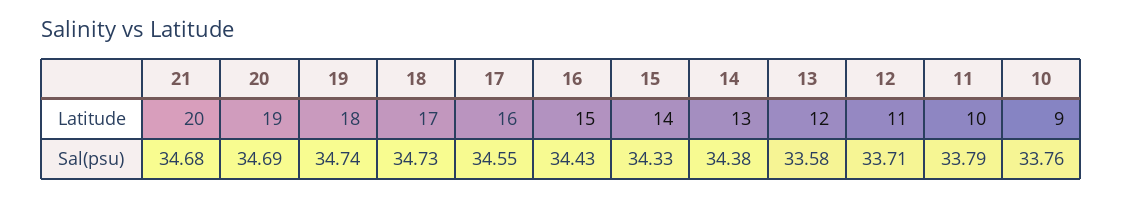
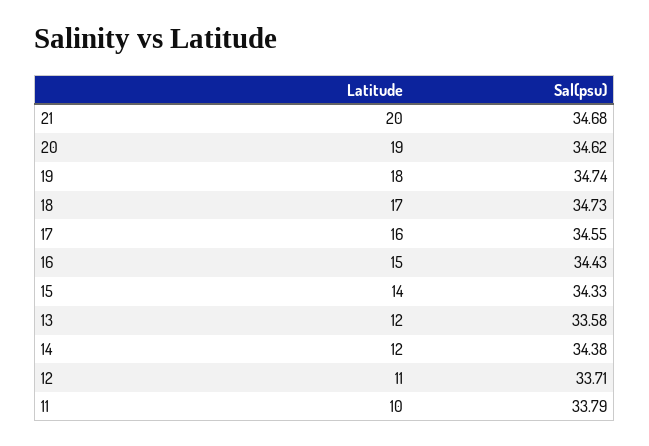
  {
    "21": {
      "Latitude": 20,
      "Sal(psu)": 34.68
    },
    "20": {
      "Latitude": 19,
-     "Sal(psu)": 34.69
+     "Sal(psu)": 34.62
    },
    "19": {
      "Latitude": 18,
      "Sal(psu)": 34.74
    },
    "18": {
      "Latitude": 17,
      "Sal(psu)": 34.73
    },
    "17": {
      "Latitude": 16,
      "Sal(psu)": 34.55
    },
    "16": {
      "Latitude": 15,
      "Sal(psu)": 34.43
    },
    "15": {
      "Latitude": 14,
      "Sal(psu)": 34.33
    },
    "14": {
-     "Latitude": 13,
+     "Latitude": 12,
      "Sal(psu)": 34.38
    },
    "13": {
      "Latitude": 12,
      "Sal(psu)": 33.58
    },
    "12": {
      "Latitude": 11,
      "Sal(psu)": 33.71
    },
    "11": {
      "Latitude": 10,
      "Sal(psu)": 33.79
-   },
+   }
-   "10": {
-     "Latitude": 9,
-     "Sal(psu)": 33.76
-   }
  }

